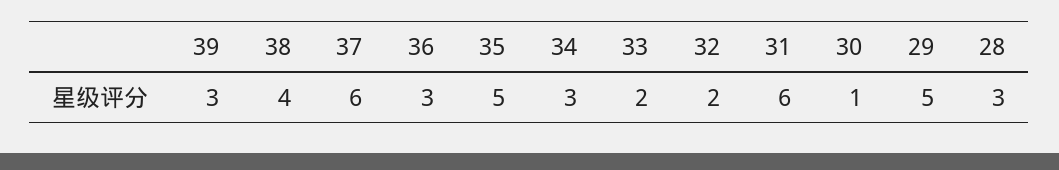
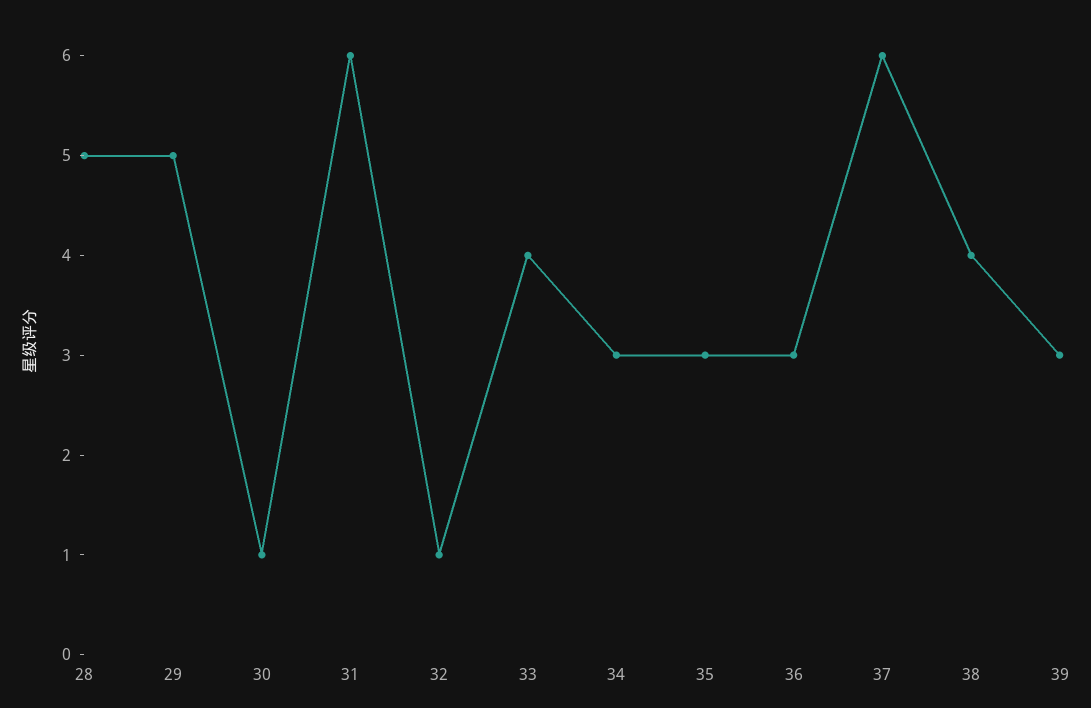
  {
    "39": 3,
    "38": 4,
    "37": 6,
    "36": 3,
-   "35": 5,
+   "35": 3,
    "34": 3,
-   "33": 2,
+   "33": 4,
-   "32": 2,
+   "32": 1,
    "31": 6,
    "30": 1,
    "29": 5,
-   "28": 3
+   "28": 5
  }

